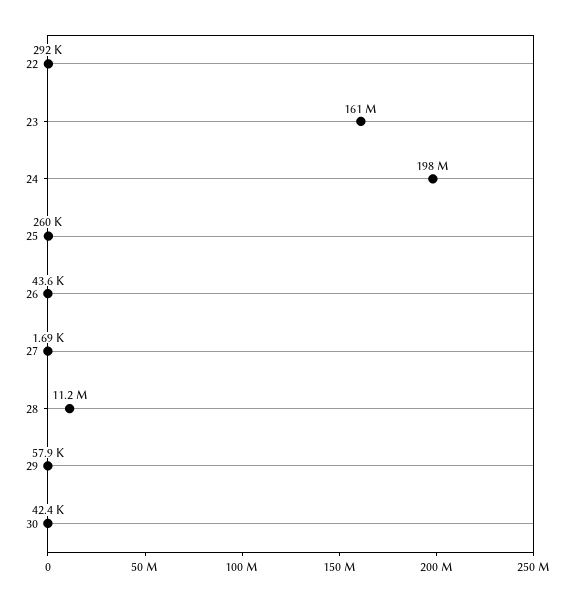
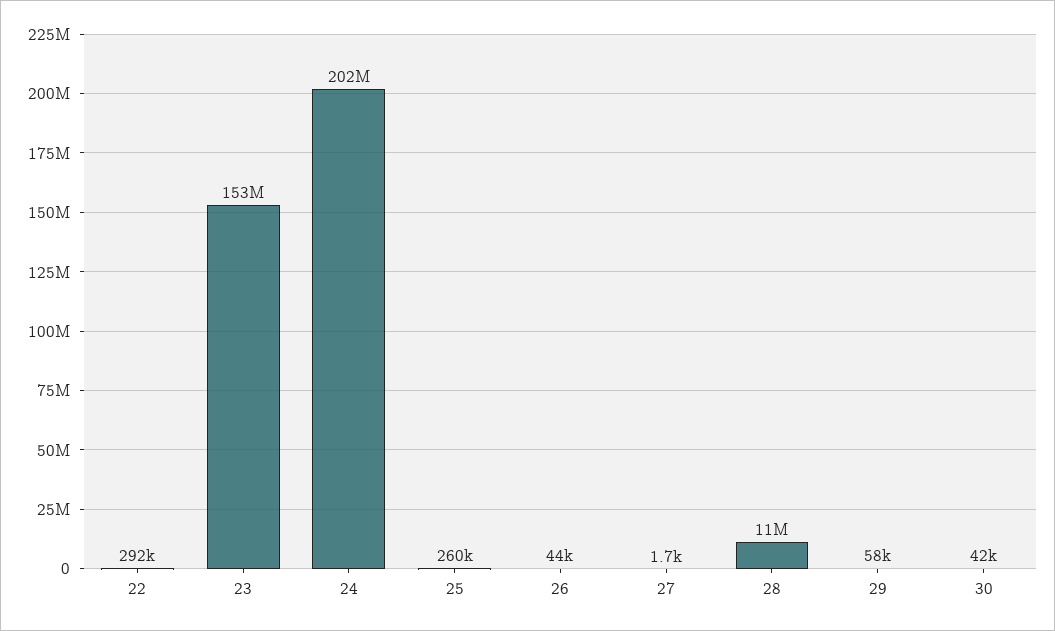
  {
    "22": 292000,
-   "23": 161000000,
+   "23": 153000000,
-   "24": 198000000,
+   "24": 202000000,
    "25": 260000,
    "26": 43600,
    "27": 1690,
    "28": 11200000,
    "29": 57900,
    "30": 42400
  }

